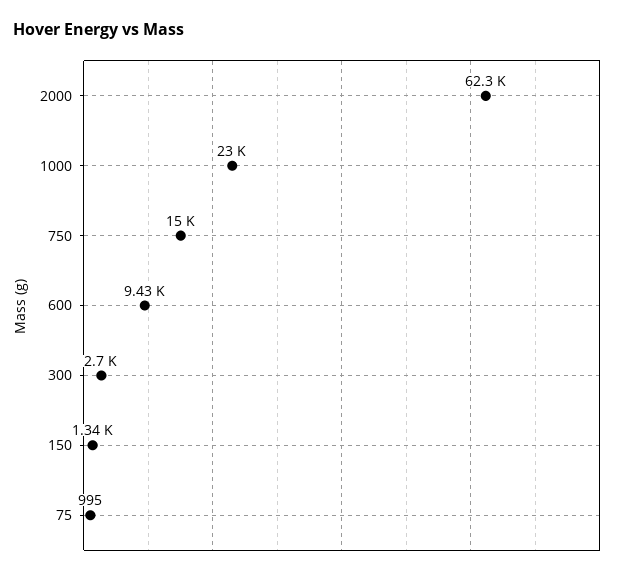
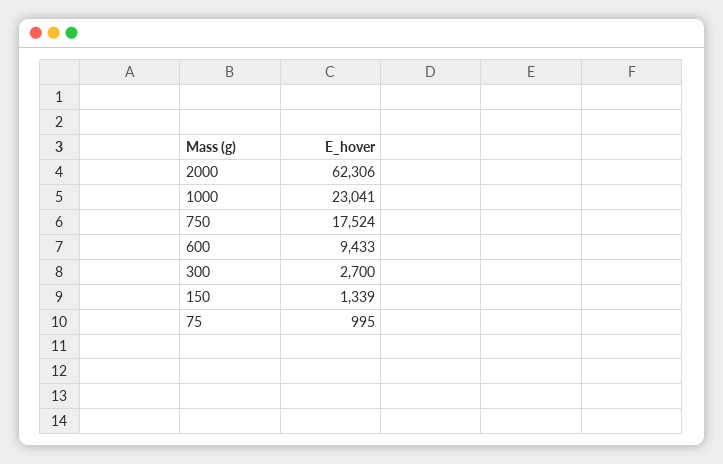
  {
    "2000": 62306,
    "1000": 23041,
-   "750": 15000,
+   "750": 17524,
    "600": 9433,
    "300": 2700,
    "150": 1339,
    "75": 995
  }

